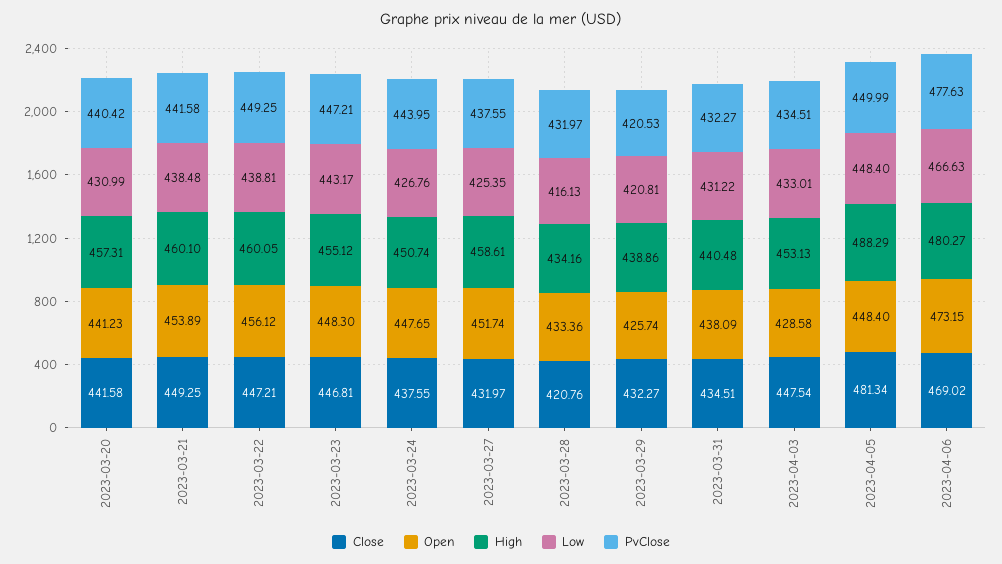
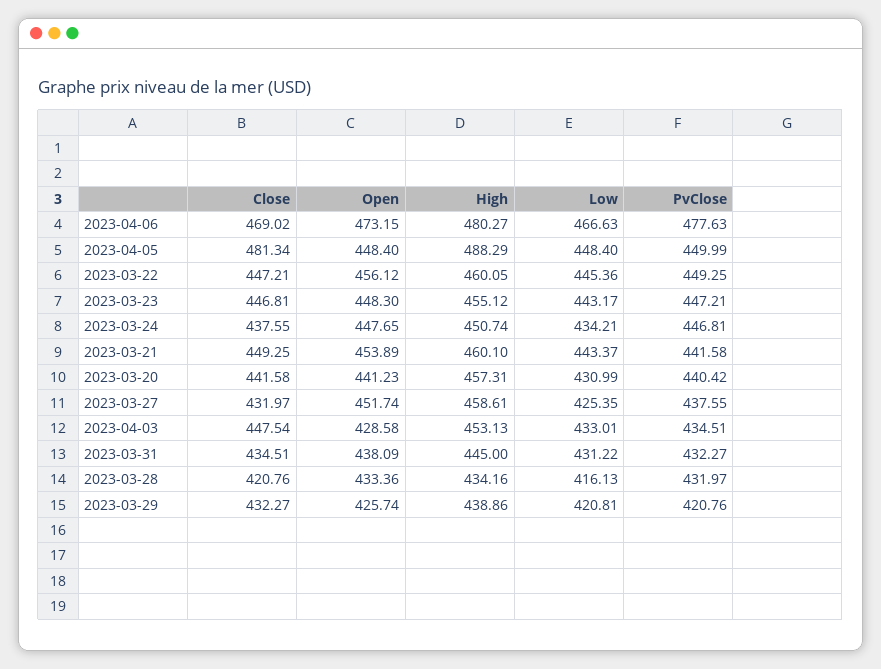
  {
    "Close": {
      "2023-03-20": 441.58,
      "2023-03-21": 449.25,
      "2023-03-22": 447.21,
      "2023-03-23": 446.81,
      "2023-03-24": 437.55,
      "2023-03-27": 431.97,
      "2023-03-28": 420.76,
      "2023-03-29": 432.27,
      "2023-03-31": 434.51,
      "2023-04-03": 447.54,
      "2023-04-05": 481.34,
      "2023-04-06": 469.02
    },
    "Open": {
      "2023-03-20": 441.23,
      "2023-03-21": 453.89,
      "2023-03-22": 456.12,
      "2023-03-23": 448.3,
      "2023-03-24": 447.65,
      "2023-03-27": 451.74,
      "2023-03-28": 433.36,
      "2023-03-29": 425.74,
      "2023-03-31": 438.09,
      "2023-04-03": 428.58,
      "2023-04-05": 448.4,
      "2023-04-06": 473.15
    },
    "High": {
      "2023-03-20": 457.31,
      "2023-03-21": 460.1,
      "2023-03-22": 460.05,
      "2023-03-23": 455.12,
      "2023-03-24": 450.74,
      "2023-03-27": 458.61,
      "2023-03-28": 434.16,
      "2023-03-29": 438.86,
-     "2023-03-31": 440.48,
+     "2023-03-31": 445,
      "2023-04-03": 453.13,
      "2023-04-05": 488.29,
      "2023-04-06": 480.27
    },
    "Low": {
      "2023-03-20": 430.99,
-     "2023-03-21": 438.48,
+     "2023-03-21": 443.37,
-     "2023-03-22": 438.81,
+     "2023-03-22": 445.36,
      "2023-03-23": 443.17,
-     "2023-03-24": 426.76,
+     "2023-03-24": 434.21,
      "2023-03-27": 425.35,
      "2023-03-28": 416.13,
      "2023-03-29": 420.81,
      "2023-03-31": 431.22,
      "2023-04-03": 433.01,
      "2023-04-05": 448.4,
      "2023-04-06": 466.63
    },
    "PvClose": {
      "2023-03-20": 440.42,
      "2023-03-21": 441.58,
      "2023-03-22": 449.25,
      "2023-03-23": 447.21,
-     "2023-03-24": 443.95,
+     "2023-03-24": 446.81,
      "2023-03-27": 437.55,
      "2023-03-28": 431.97,
-     "2023-03-29": 420.53,
+     "2023-03-29": 420.76,
      "2023-03-31": 432.27,
      "2023-04-03": 434.51,
      "2023-04-05": 449.99,
      "2023-04-06": 477.63
    }
  }

